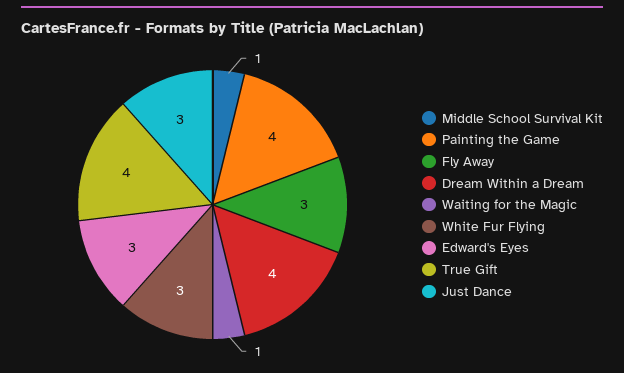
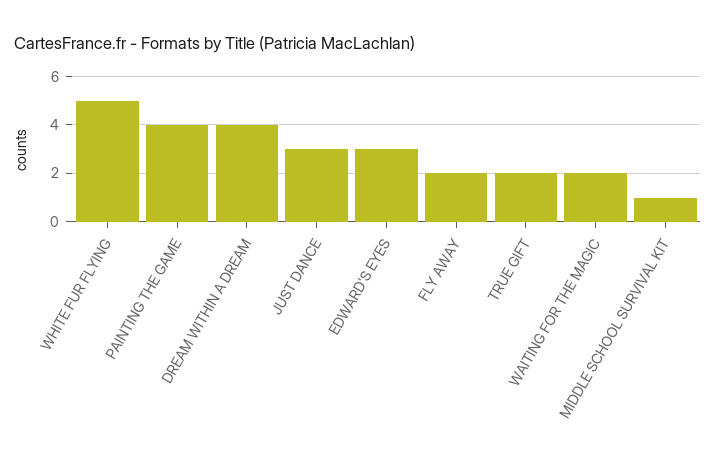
  {
    "Middle School Survival Kit": 1,
    "Painting the Game": 4,
-   "Fly Away": 3,
+   "Fly Away": 2,
    "Dream Within a Dream": 4,
-   "Waiting for the Magic": 1,
+   "Waiting for the Magic": 2,
-   "White Fur Flying": 3,
+   "White Fur Flying": 5,
    "Edward's Eyes": 3,
-   "True Gift": 4,
+   "True Gift": 2,
    "Just Dance": 3
  }

